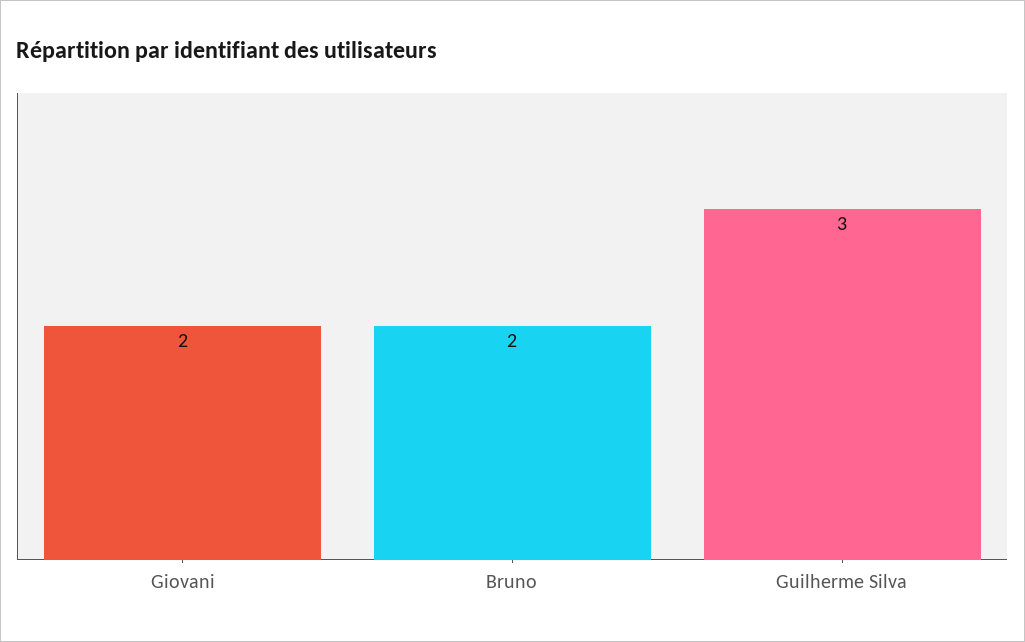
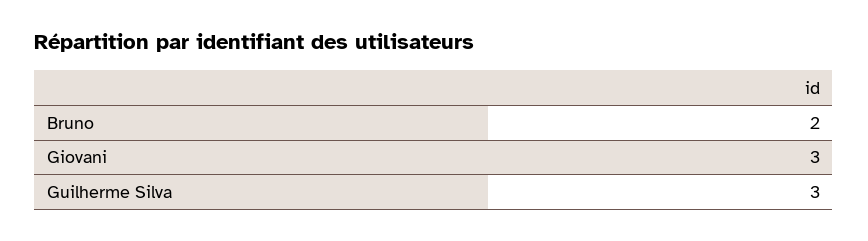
  {
-   "Giovani": 2,
+   "Giovani": 3,
    "Bruno": 2,
    "Guilherme Silva": 3
  }

